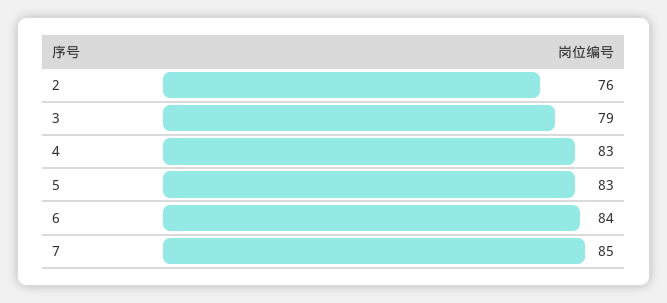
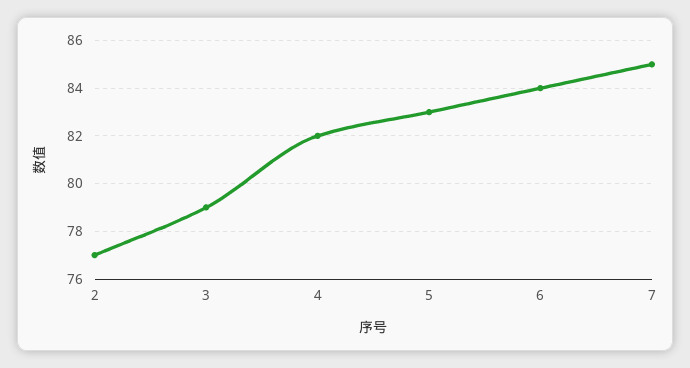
  {
-   "2": 76,
+   "2": 77,
    "3": 79,
-   "4": 83,
+   "4": 82,
    "5": 83,
    "6": 84,
    "7": 85
  }

